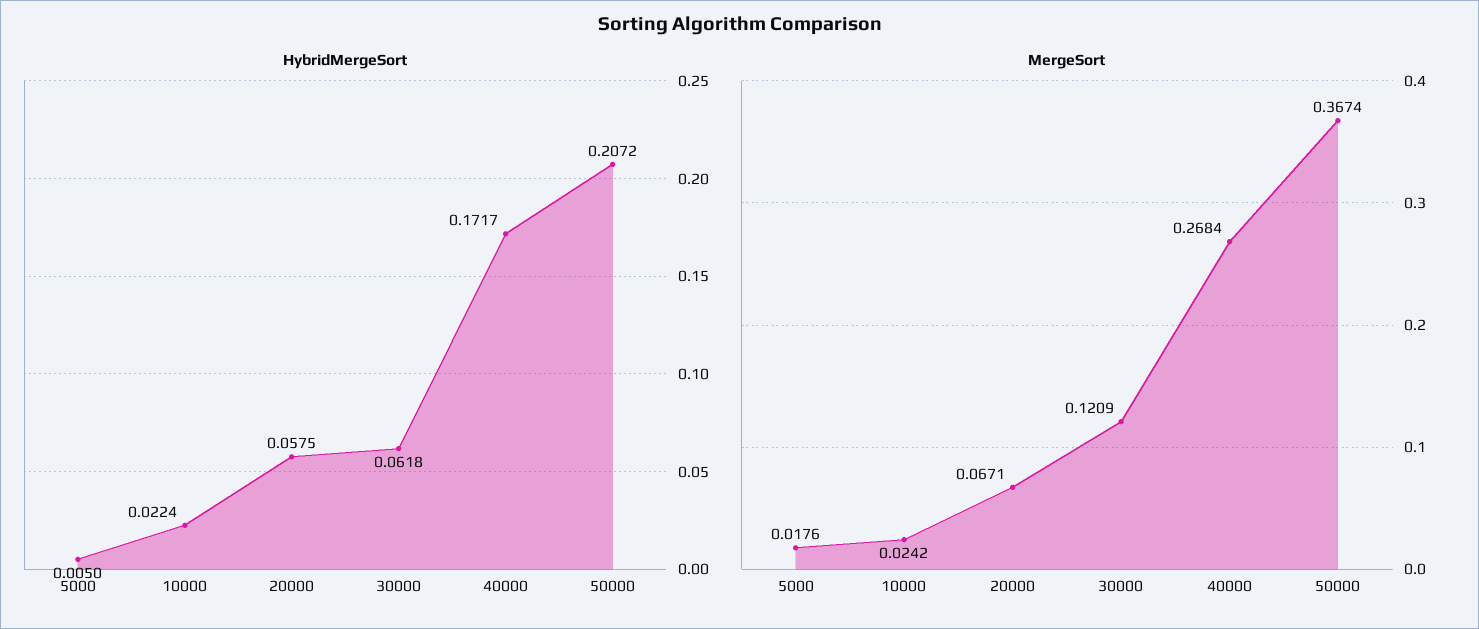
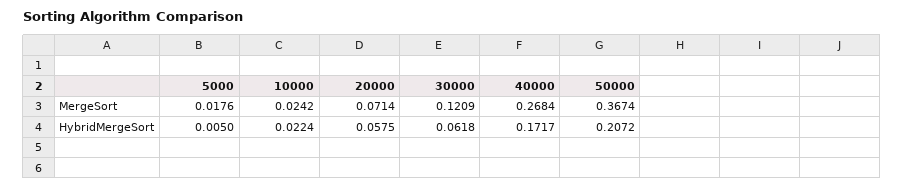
  {
    "HybridMergeSort": {
      "5000": 0.005,
      "10000": 0.0224,
      "20000": 0.0575,
      "30000": 0.0618,
      "40000": 0.1717,
      "50000": 0.2072
    },
    "MergeSort": {
      "5000": 0.0176,
      "10000": 0.0242,
-     "20000": 0.0671,
+     "20000": 0.0714,
      "30000": 0.1209,
      "40000": 0.2684,
      "50000": 0.3674
    }
  }

